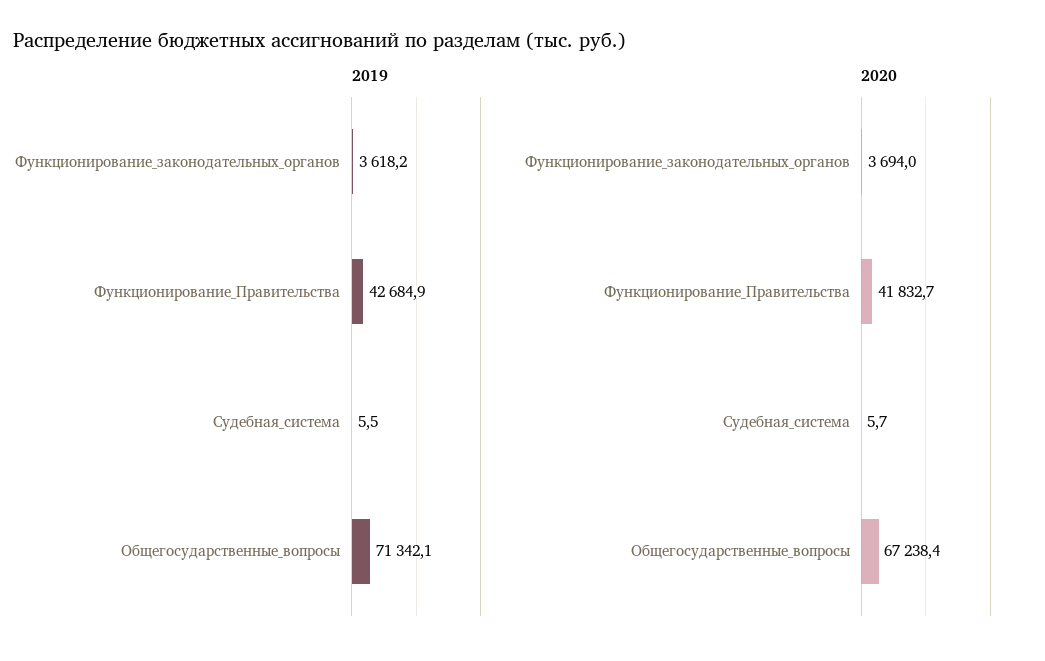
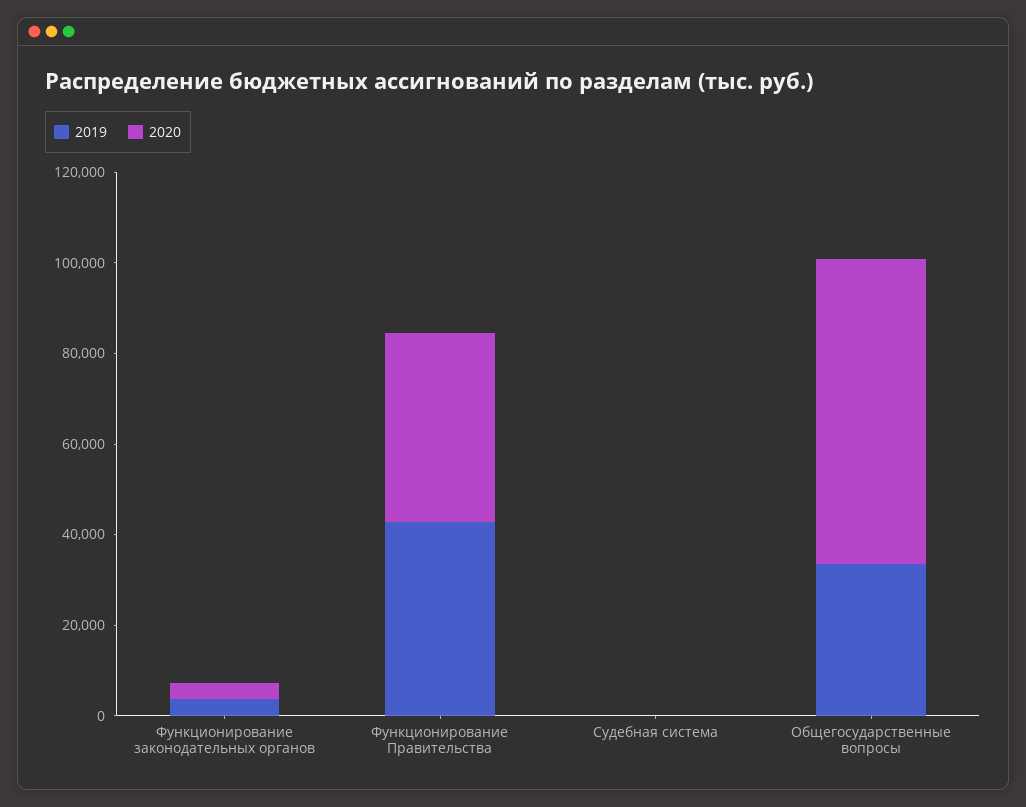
  {
    "2019": {
      "Функционирование_законодательных_органов": 3618.2,
      "Функционирование_Правительства": 42684.9,
      "Судебная_система": 5.5,
-     "Общегосударственные_вопросы": 71342.1
+     "Общегосударственные_вопросы": 35000
    },
    "2020": {
      "Функционирование_законодательных_органов": 3694,
      "Функционирование_Правительства": 41832.7,
      "Судебная_система": 5.7,
      "Общегосударственные_вопросы": 67238.4
    }
  }

